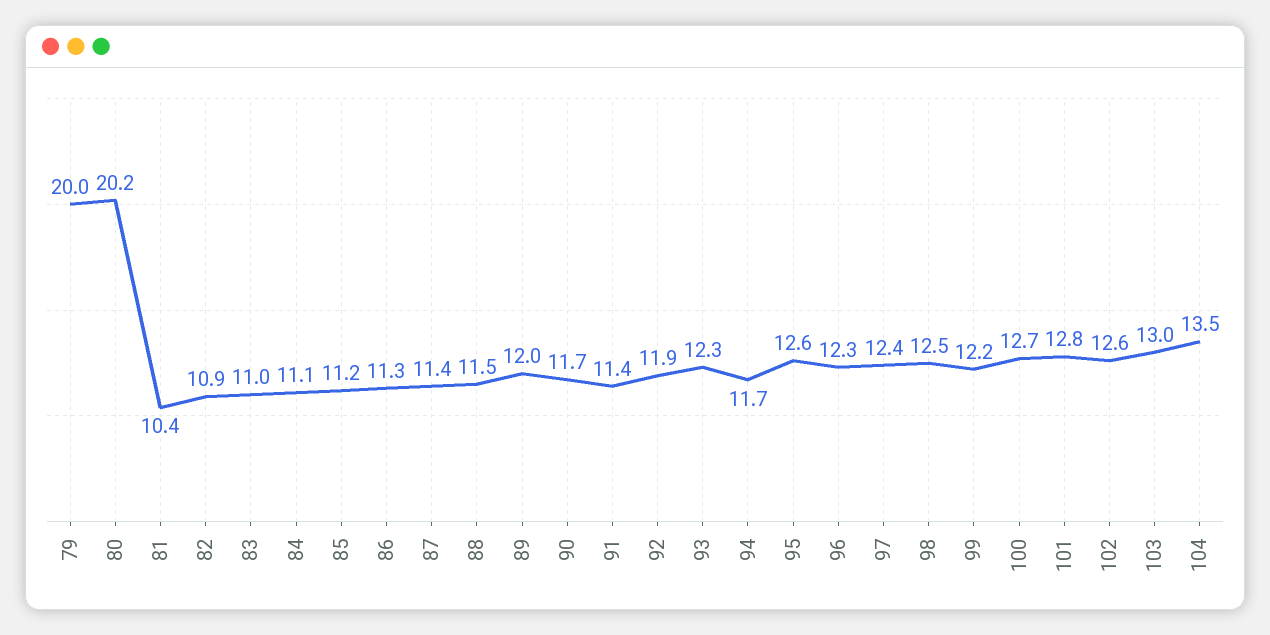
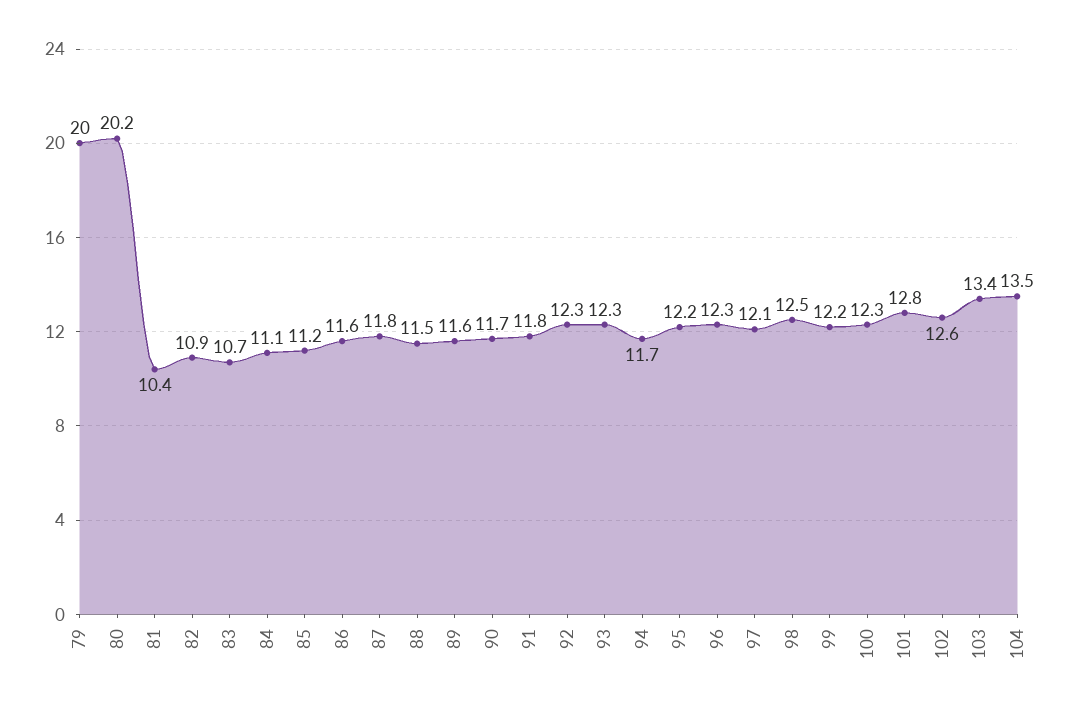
  {
    "79": 20,
    "80": 20.2,
    "81": 10.4,
    "82": 10.9,
-   "83": 11,
+   "83": 10.7,
    "84": 11.1,
    "85": 11.2,
-   "86": 11.3,
+   "86": 11.6,
-   "87": 11.4,
+   "87": 11.8,
    "88": 11.5,
-   "89": 12,
+   "89": 11.6,
    "90": 11.7,
-   "91": 11.4,
+   "91": 11.8,
-   "92": 11.9,
+   "92": 12.3,
    "93": 12.3,
    "94": 11.7,
-   "95": 12.6,
+   "95": 12.2,
    "96": 12.3,
-   "97": 12.4,
+   "97": 12.1,
    "98": 12.5,
    "99": 12.2,
-   "100": 12.7,
+   "100": 12.3,
    "101": 12.8,
    "102": 12.6,
-   "103": 13,
+   "103": 13.4,
    "104": 13.5
  }

